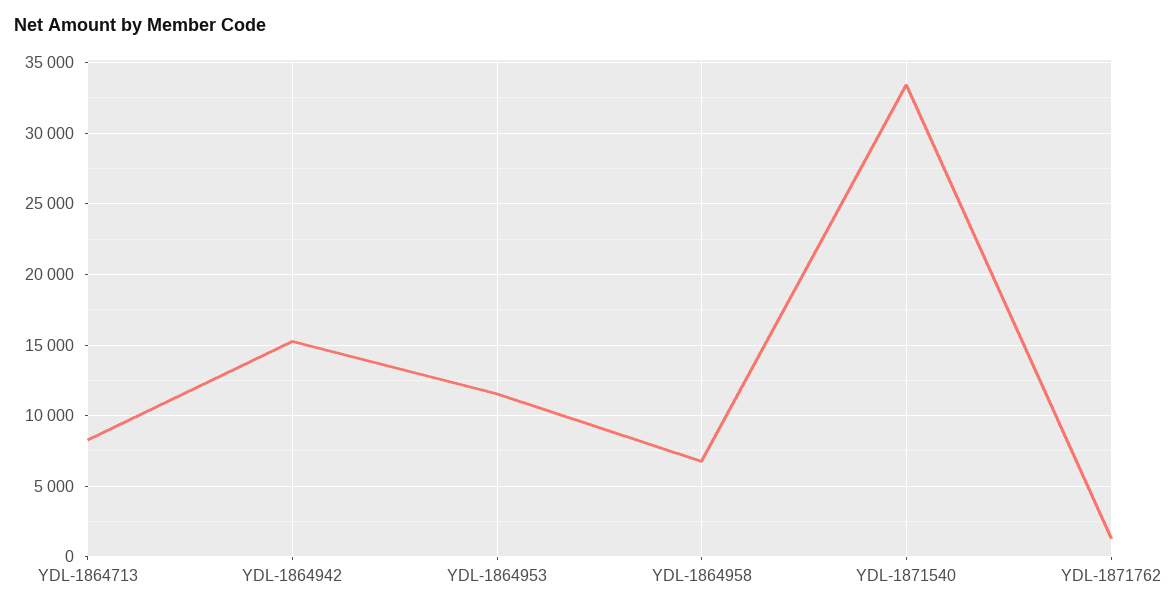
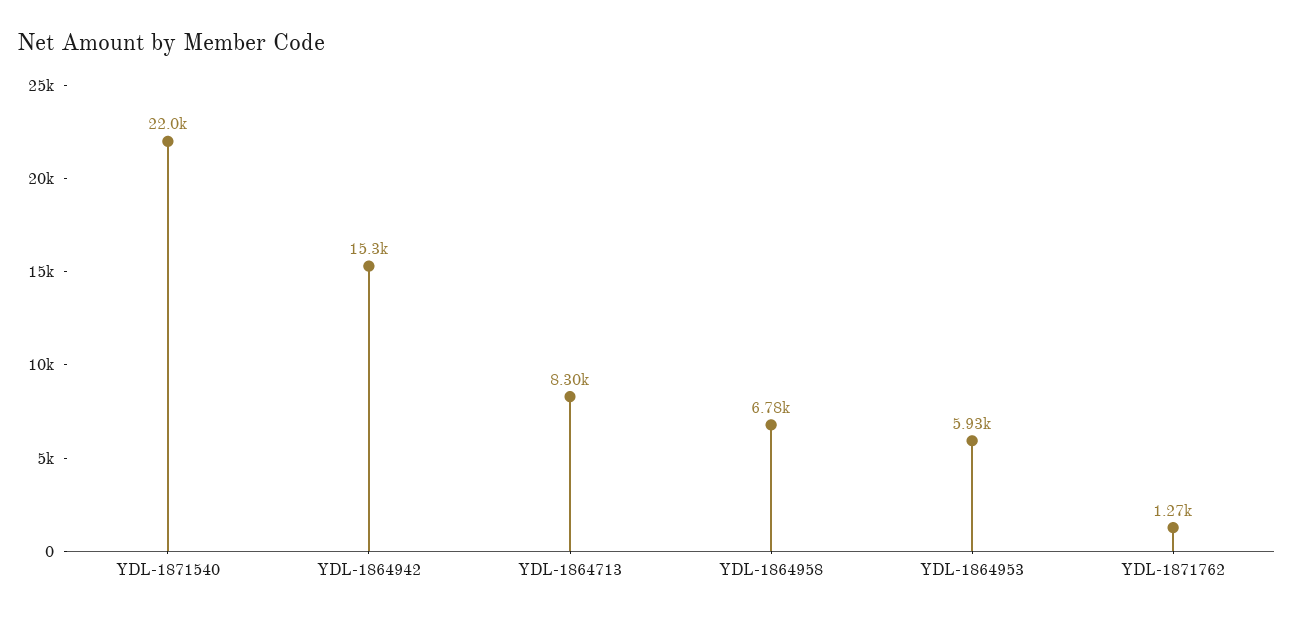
  {
    "YDL-1864713": 8300,
    "YDL-1864942": 15300,
-   "YDL-1864953": 11500,
+   "YDL-1864953": 5930,
    "YDL-1864958": 6780,
-   "YDL-1871540": 33500,
+   "YDL-1871540": 22000,
    "YDL-1871762": 1270
  }

